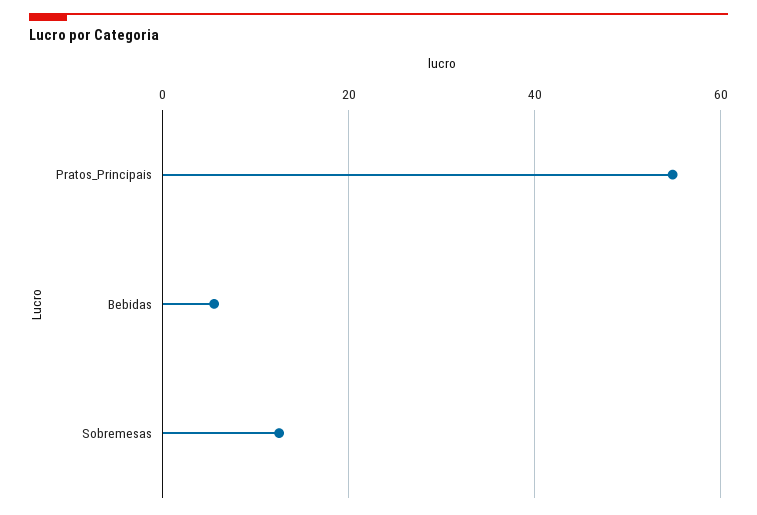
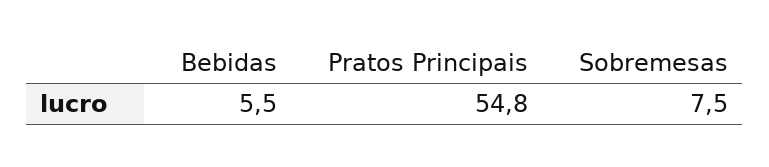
  {
    "Pratos_Principais": 54.8,
    "Bebidas": 5.5,
-   "Sobremesas": 12
+   "Sobremesas": 7.5
  }

